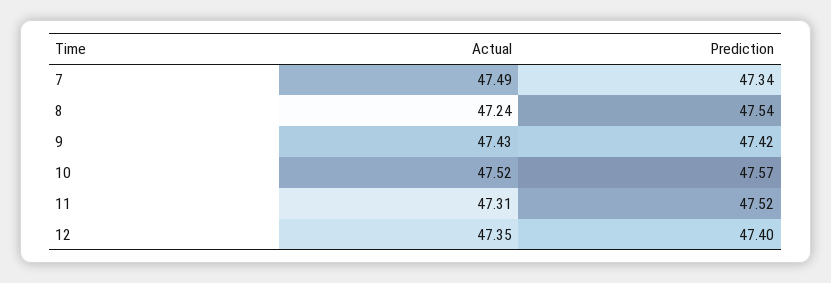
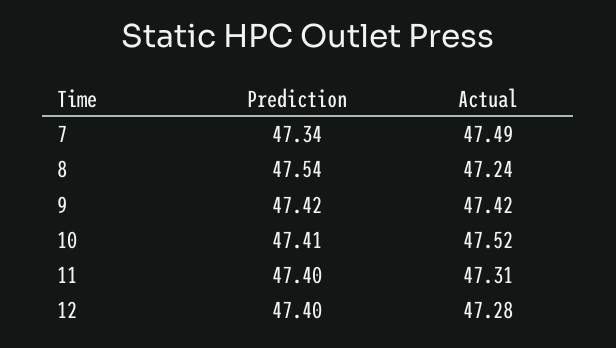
  {
    "Actual": {
      "7": 47.49,
      "8": 47.24,
-     "9": 47.43,
+     "9": 47.42,
      "10": 47.52,
      "11": 47.31,
-     "12": 47.35
+     "12": 47.28
    },
    "Prediction": {
      "7": 47.34,
      "8": 47.54,
      "9": 47.42,
-     "10": 47.57,
+     "10": 47.41,
-     "11": 47.52,
+     "11": 47.4,
      "12": 47.4
    }
  }

